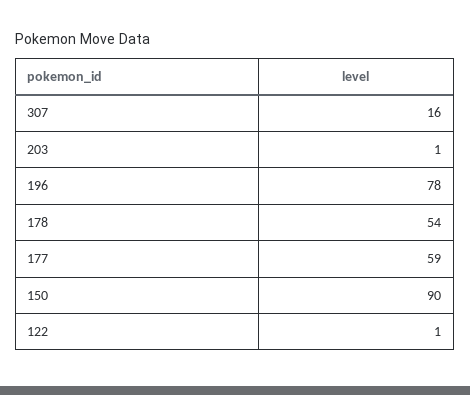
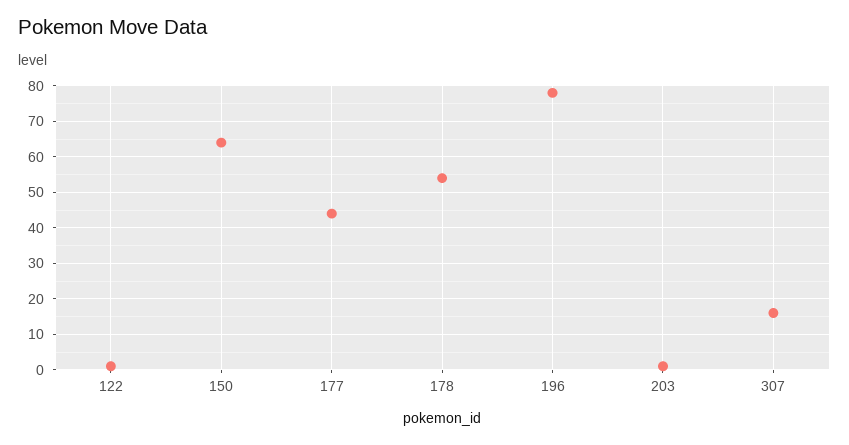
  {
    "307": 16,
    "203": 1,
    "196": 78,
    "178": 54,
-   "177": 59,
+   "177": 45,
-   "150": 90,
+   "150": 65,
    "122": 1
  }

